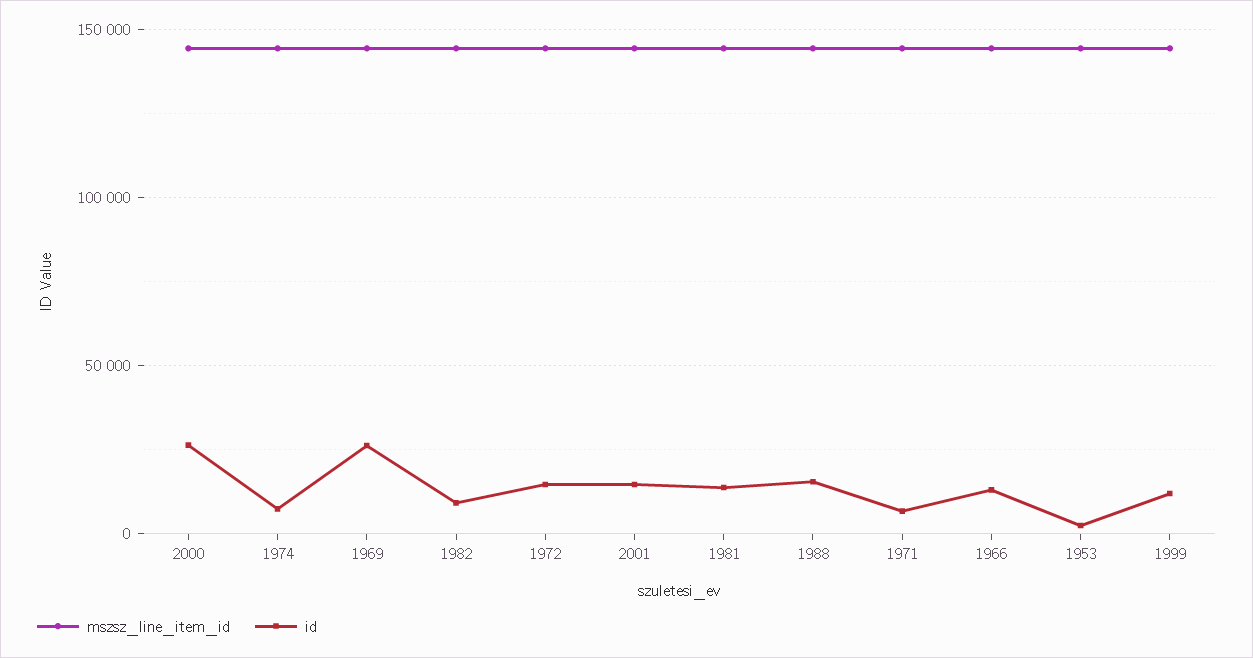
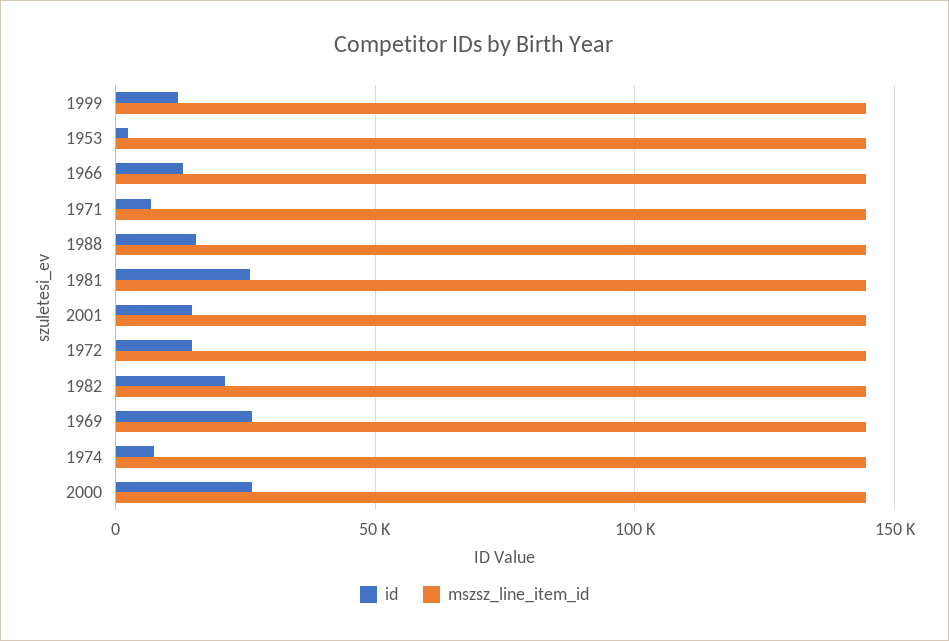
  {
    "mszsz_line_item_id": {
      "2000": 145000,
      "1974": 145000,
      "1969": 145000,
      "1982": 145000,
      "1972": 145000,
      "2001": 145000,
      "1981": 145000,
      "1988": 145000,
      "1971": 145000,
      "1966": 145000,
      "1953": 145000,
      "1999": 145000
    },
    "id": {
      "2000": 25000,
      "1974": 5000,
      "1969": 25000,
-     "1982": 10000,
+     "1982": 20000,
      "1972": 15000,
      "2001": 15000,
-     "1981": 15000,
+     "1981": 25000,
      "1988": 15000,
      "1971": 5000,
      "1966": 15000,
      "1953": 0,
      "1999": 10000
    }
  }

